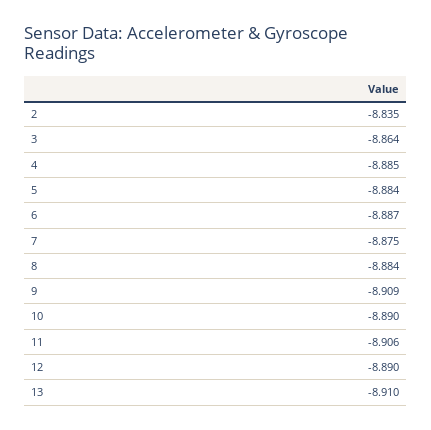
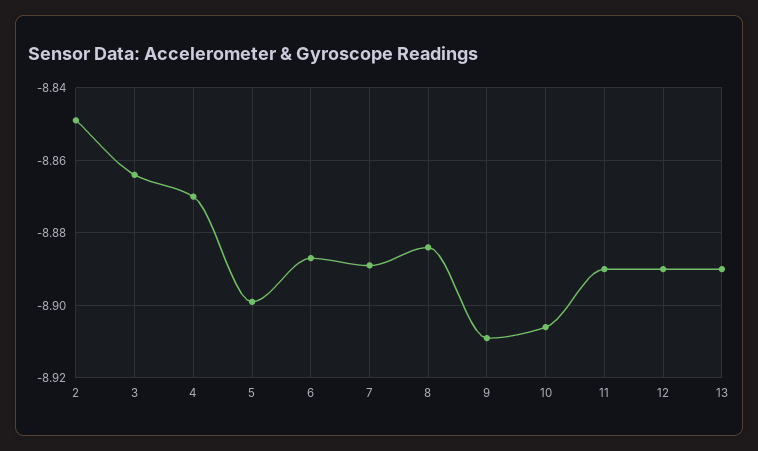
  {
-   "2": -8.835,
+   "2": -8.85,
    "3": -8.864,
-   "4": -8.885,
+   "4": -8.87,
-   "5": -8.884,
+   "5": -8.9,
    "6": -8.887,
-   "7": -8.875,
+   "7": -8.89,
    "8": -8.884,
    "9": -8.909,
-   "10": -8.89,
+   "10": -8.905,
-   "11": -8.906,
+   "11": -8.89,
    "12": -8.89,
-   "13": -8.91
+   "13": -8.89
  }

